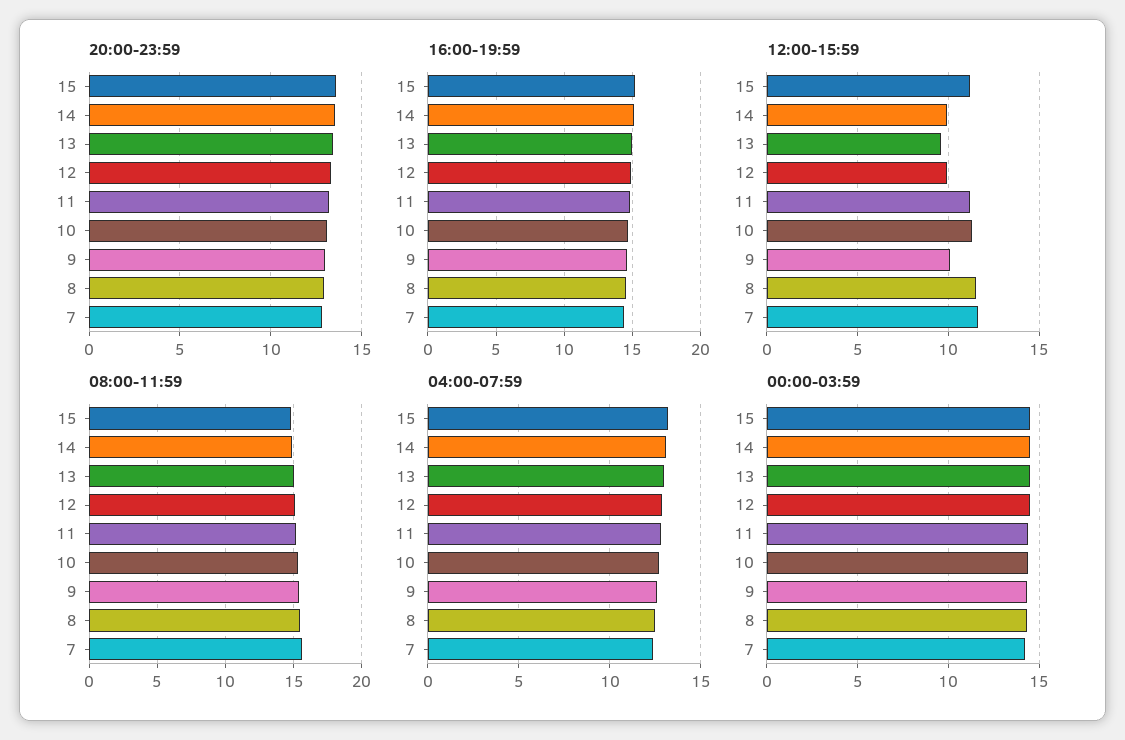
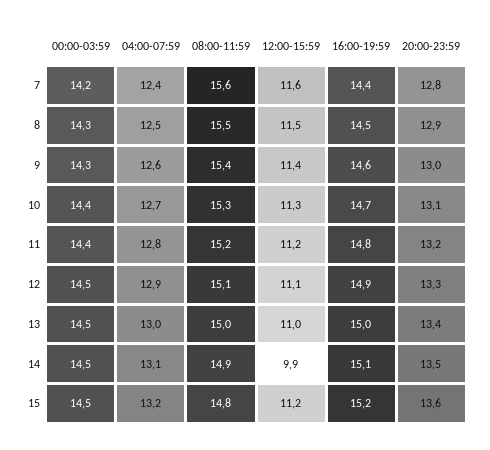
  {
    "20:00-23:59": {
      "15": 13.6,
      "14": 13.5,
      "13": 13.4,
      "12": 13.3,
      "11": 13.2,
      "10": 13.1,
      "9": 13,
      "8": 12.9,
      "7": 12.8
    },
    "16:00-19:59": {
      "15": 15.2,
      "14": 15.1,
      "13": 15,
      "12": 14.9,
      "11": 14.8,
      "10": 14.7,
      "9": 14.6,
      "8": 14.5,
      "7": 14.4
    },
    "12:00-15:59": {
      "15": 11.2,
      "14": 9.9,
-     "13": 9.5,
+     "13": 11,
-     "12": 10,
+     "12": 11.1,
      "11": 11.2,
      "10": 11.3,
-     "9": 10,
+     "9": 11.4,
      "8": 11.5,
      "7": 11.6
    },
    "08:00-11:59": {
      "15": 14.8,
      "14": 14.9,
      "13": 15,
      "12": 15.1,
      "11": 15.2,
      "10": 15.3,
      "9": 15.4,
      "8": 15.5,
      "7": 15.6
    },
    "04:00-07:59": {
      "15": 13.2,
      "14": 13.1,
      "13": 13,
      "12": 12.9,
      "11": 12.8,
      "10": 12.7,
      "9": 12.6,
      "8": 12.5,
      "7": 12.4
    },
    "00:00-03:59": {
      "15": 14.5,
      "14": 14.5,
      "13": 14.5,
      "12": 14.5,
      "11": 14.4,
      "10": 14.4,
      "9": 14.3,
      "8": 14.3,
      "7": 14.2
    }
  }

